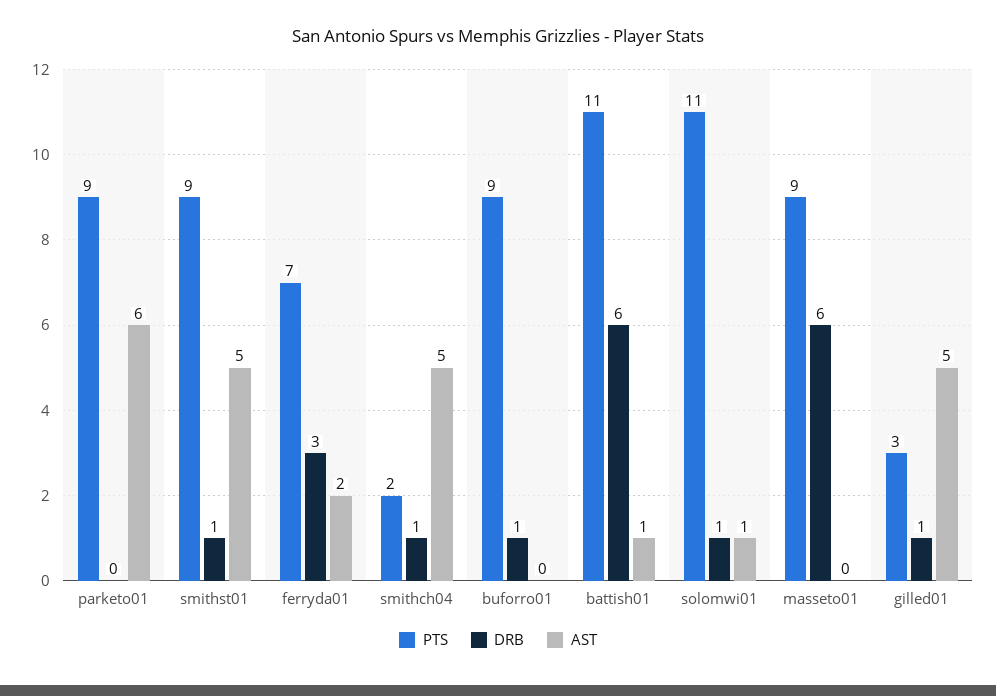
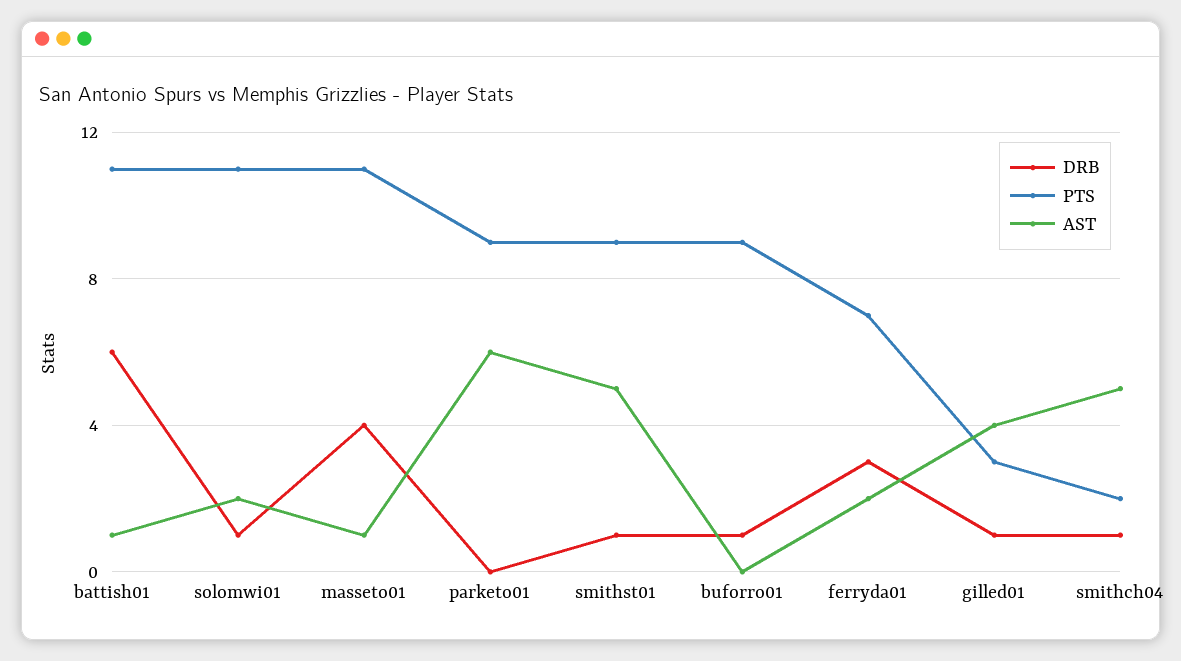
  {
    "PTS": {
      "parketo01": 9,
      "smithst01": 9,
      "ferryda01": 7,
      "smithch04": 2,
      "buforro01": 9,
      "battish01": 11,
      "solomwi01": 11,
-     "masseto01": 9,
+     "masseto01": 11,
      "gilled01": 3
    },
    "DRB": {
      "parketo01": 0,
      "smithst01": 1,
      "ferryda01": 3,
      "smithch04": 1,
      "buforro01": 1,
      "battish01": 6,
      "solomwi01": 1,
-     "masseto01": 6,
+     "masseto01": 4,
      "gilled01": 1
    },
    "AST": {
      "parketo01": 6,
      "smithst01": 5,
      "ferryda01": 2,
      "smithch04": 5,
      "buforro01": 0,
      "battish01": 1,
-     "solomwi01": 1,
+     "solomwi01": 2,
-     "masseto01": 0,
+     "masseto01": 1,
-     "gilled01": 5
+     "gilled01": 4
    }
  }

